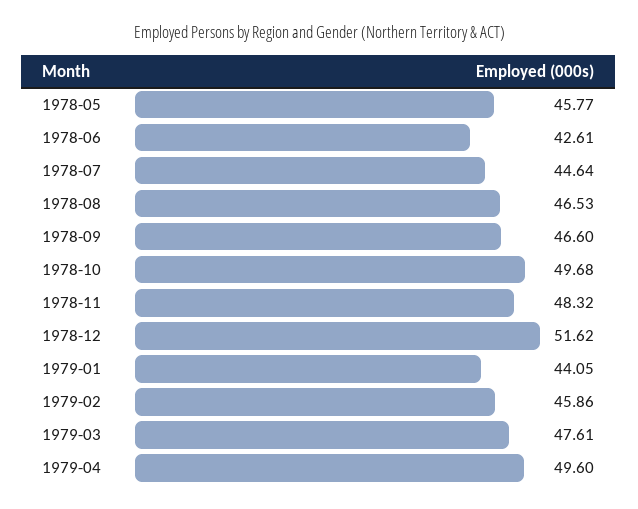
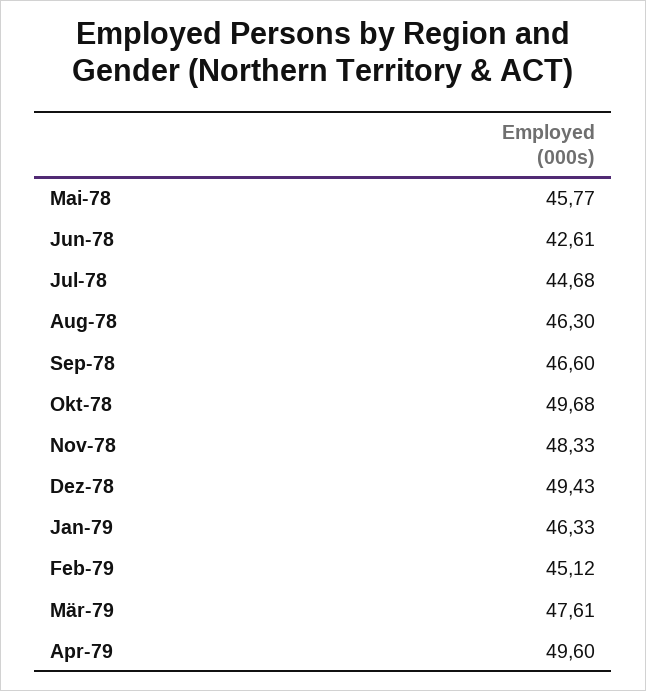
  {
    "1978-05": 45.77,
    "1978-06": 42.61,
-   "1978-07": 44.64,
+   "1978-07": 44.68,
-   "1978-08": 46.53,
+   "1978-08": 46.3,
    "1978-09": 46.6,
    "1978-10": 49.68,
-   "1978-11": 48.32,
+   "1978-11": 48.33,
-   "1978-12": 51.62,
+   "1978-12": 49.43,
-   "1979-01": 44.05,
+   "1979-01": 46.33,
-   "1979-02": 45.86,
+   "1979-02": 45.12,
    "1979-03": 47.61,
    "1979-04": 49.6
  }

